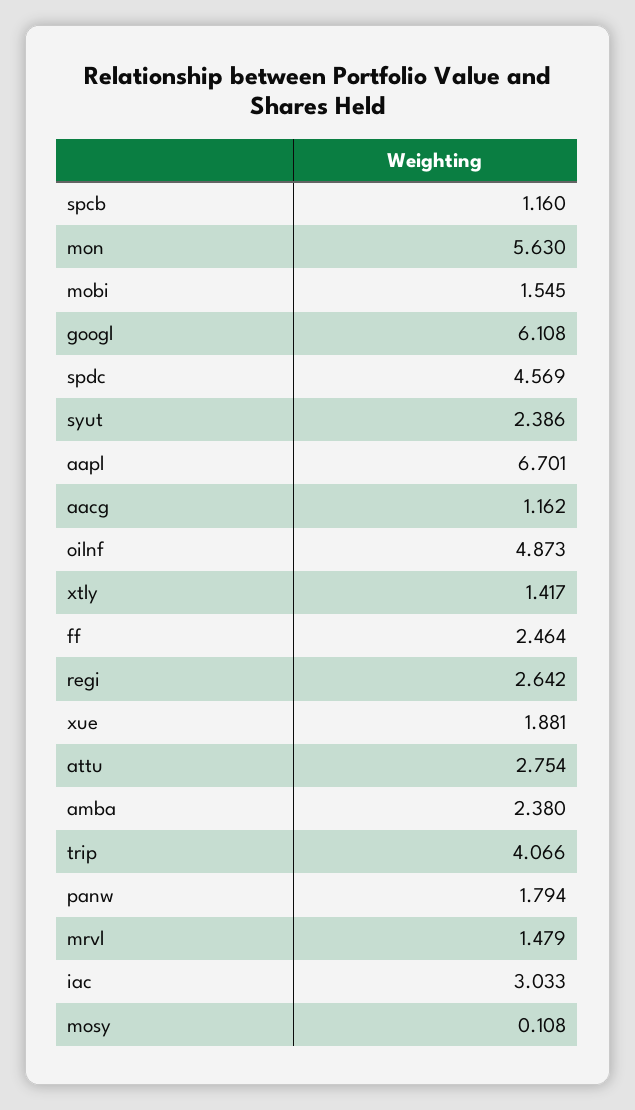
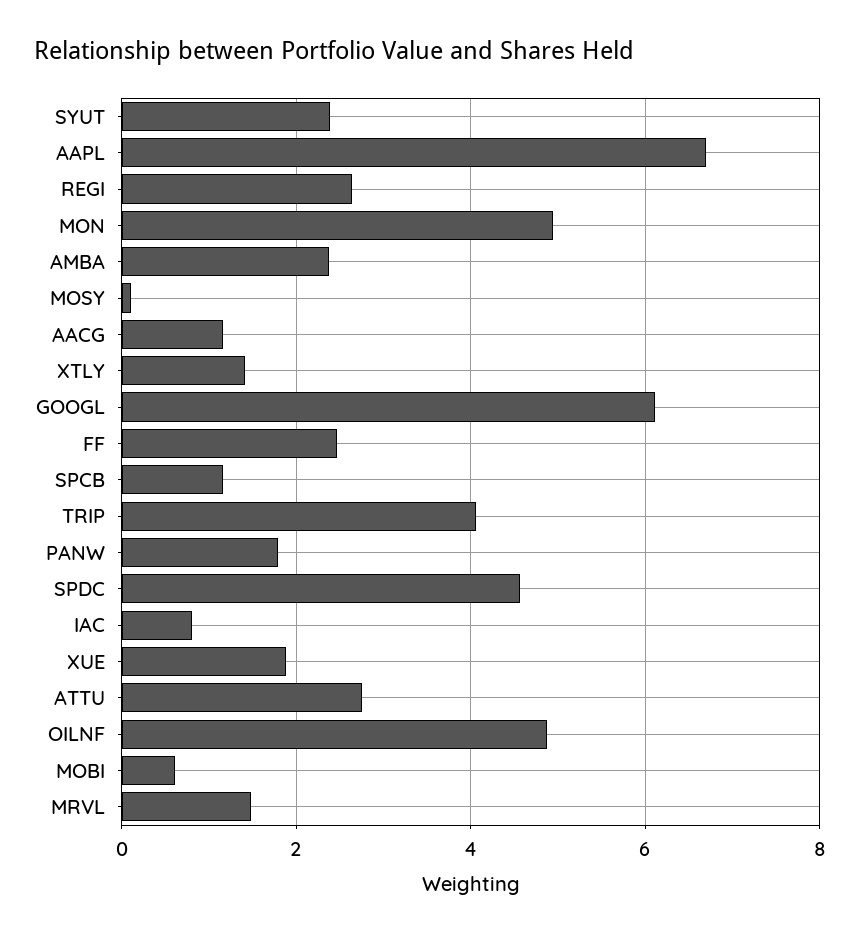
  {
    "spcb": 1.16,
-   "mon": 5.63,
+   "mon": 5,
-   "mobi": 1.545,
+   "mobi": 0.6,
    "googl": 6.108,
    "spdc": 4.569,
    "syut": 2.386,
    "aapl": 6.701,
    "aacg": 1.162,
    "oilnf": 4.873,
    "xtly": 1.417,
    "ff": 2.464,
    "regi": 2.642,
    "xue": 1.881,
    "attu": 2.754,
    "amba": 2.38,
    "trip": 4.066,
    "panw": 1.794,
    "mrvl": 1.479,
-   "iac": 3.033,
+   "iac": 0.8,
    "mosy": 0.108
  }

